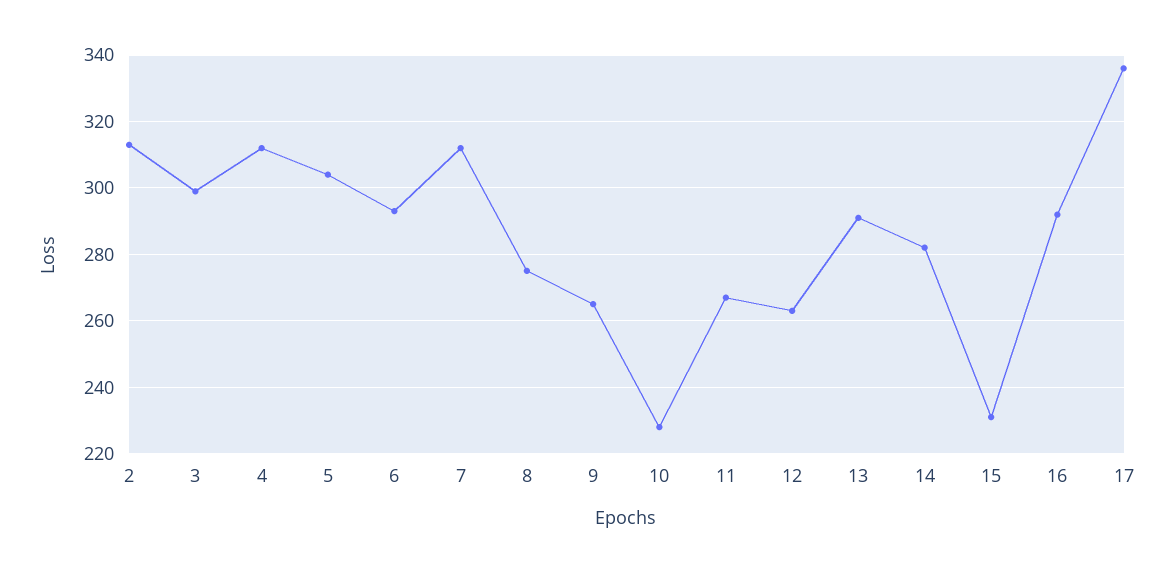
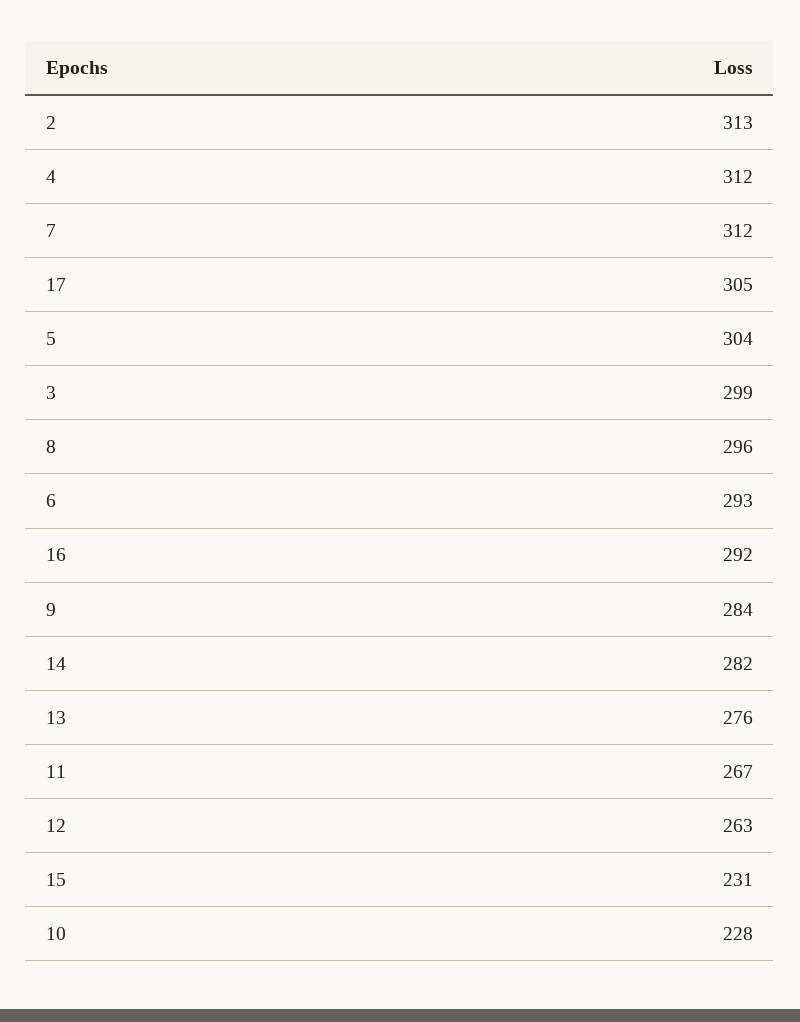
  {
    "2": 313,
    "3": 299,
    "4": 312,
    "5": 304,
    "6": 293,
    "7": 312,
-   "8": 275,
+   "8": 296,
-   "9": 265,
+   "9": 284,
    "10": 228,
    "11": 267,
    "12": 263,
-   "13": 290,
+   "13": 276,
    "14": 282,
    "15": 231,
    "16": 292,
-   "17": 335
+   "17": 305
  }

